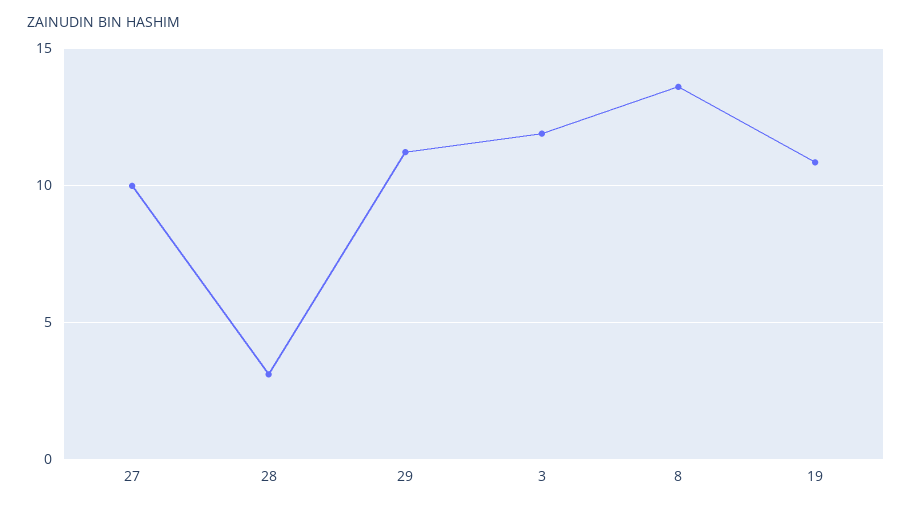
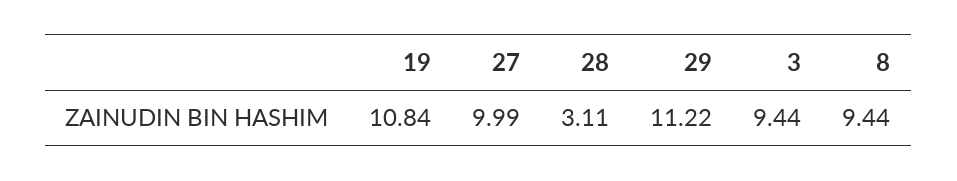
  {
    "27": 9.99,
    "28": 3.11,
    "29": 11.22,
-   "3": 12,
+   "3": 9.44,
-   "8": 13.5,
+   "8": 9.44,
    "19": 10.84
  }

